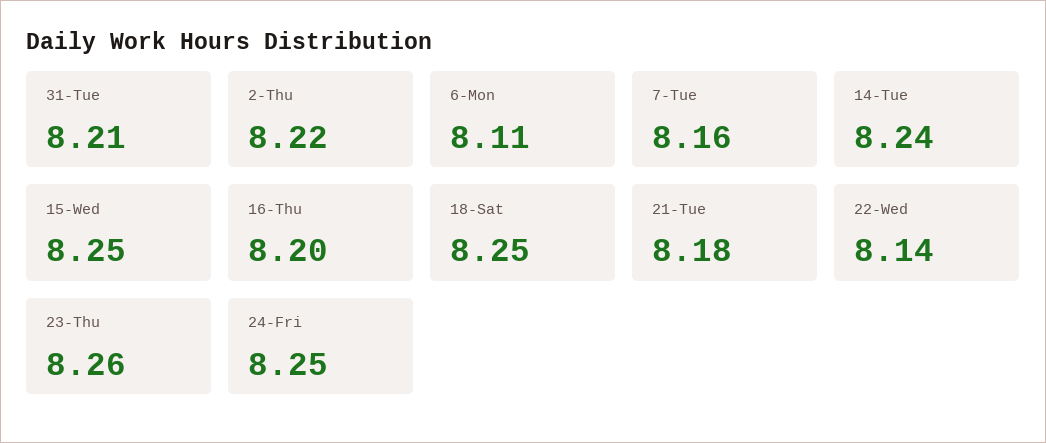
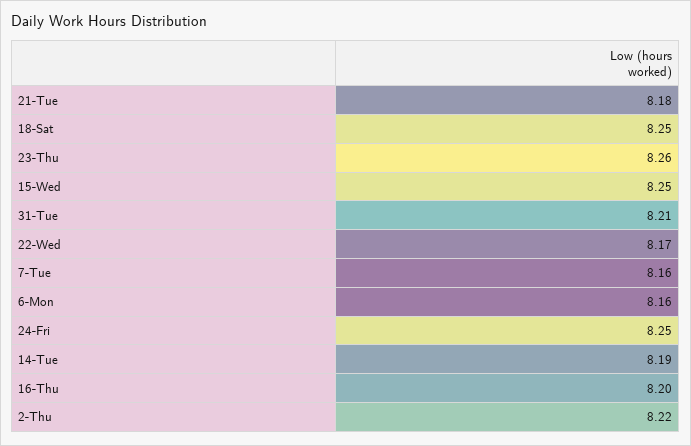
  {
    "31-Tue": 8.21,
    "2-Thu": 8.22,
-   "6-Mon": 8.11,
+   "6-Mon": 8.16,
    "7-Tue": 8.16,
-   "14-Tue": 8.24,
+   "14-Tue": 8.19,
    "15-Wed": 8.25,
    "16-Thu": 8.2,
    "18-Sat": 8.25,
    "21-Tue": 8.18,
-   "22-Wed": 8.14,
+   "22-Wed": 8.17,
    "23-Thu": 8.26,
    "24-Fri": 8.25
  }

